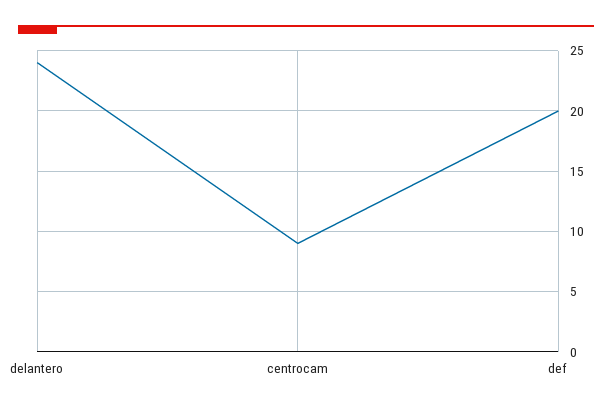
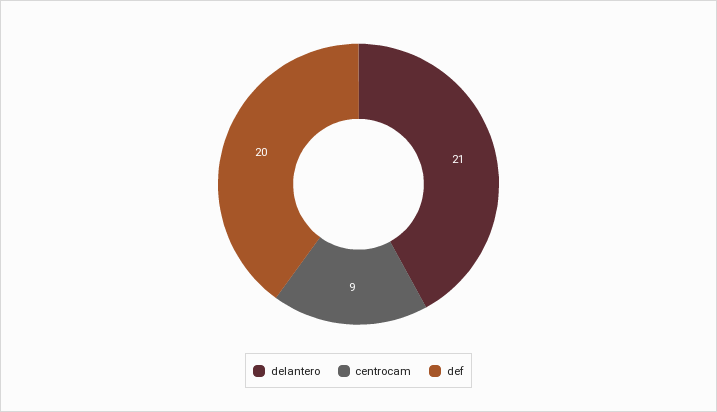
  {
-   "delantero": 24,
+   "delantero": 21,
    "centrocam": 9,
    "def": 20
  }

